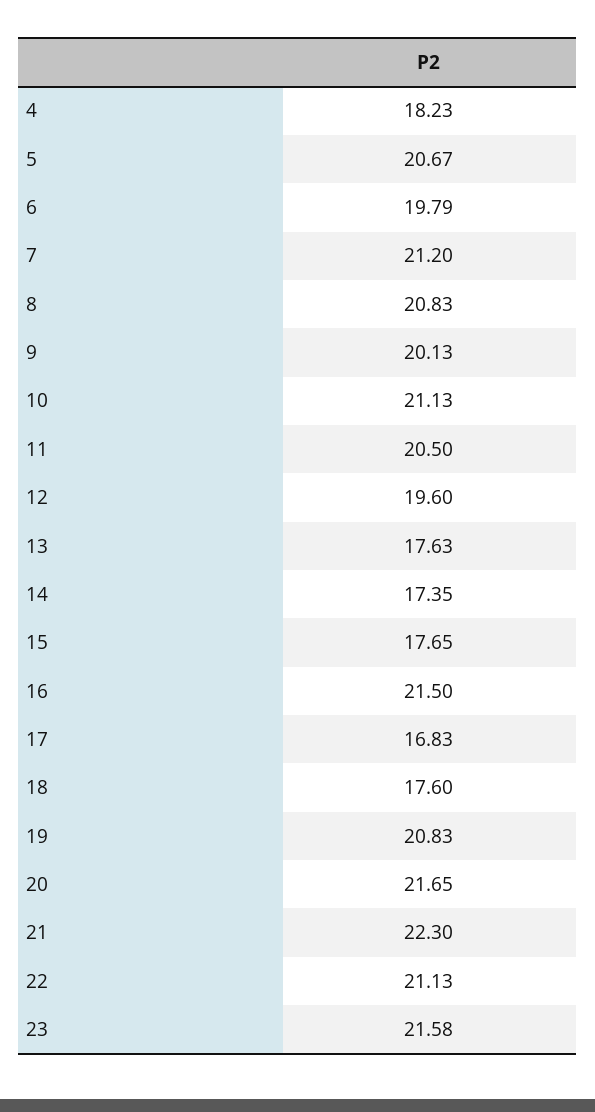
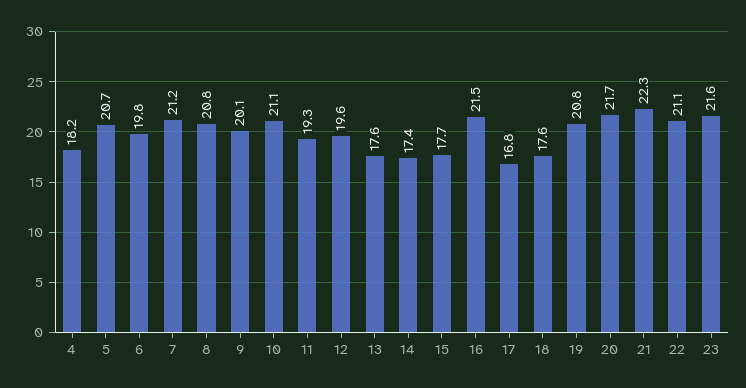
  {
    "4": 18.23,
    "5": 20.67,
    "6": 19.79,
    "7": 21.2,
    "8": 20.83,
    "9": 20.13,
    "10": 21.13,
-   "11": 20.5,
+   "11": 19.3,
    "12": 19.6,
    "13": 17.63,
    "14": 17.35,
    "15": 17.65,
    "16": 21.5,
    "17": 16.83,
    "18": 17.6,
    "19": 20.83,
    "20": 21.65,
    "21": 22.3,
    "22": 21.13,
    "23": 21.58
  }

